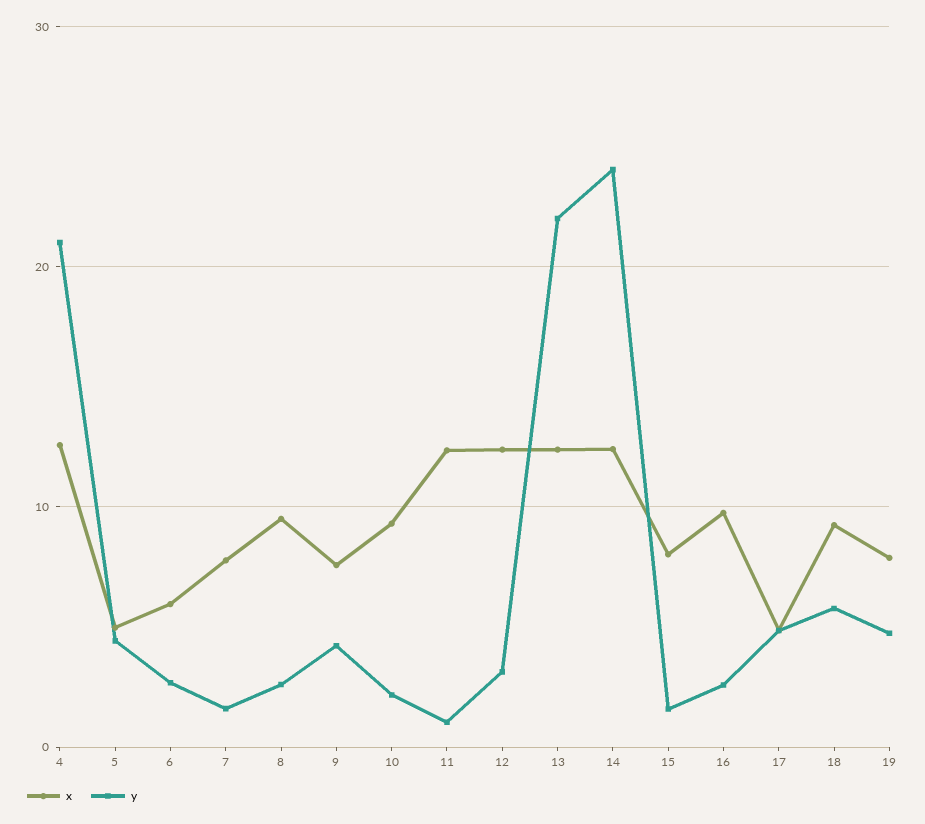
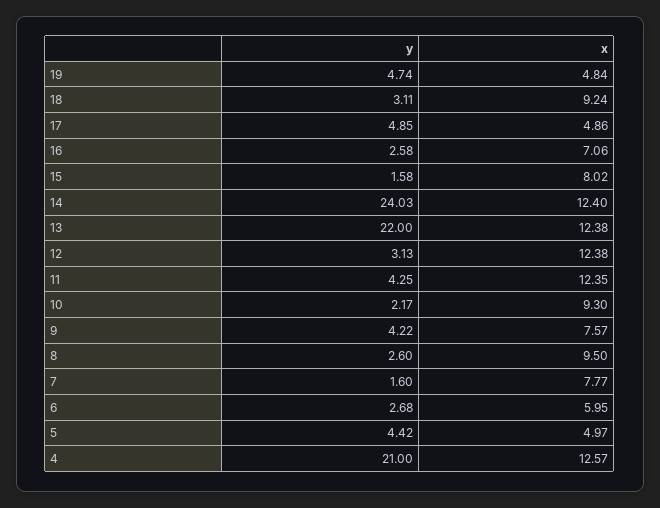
  {
    "x": {
      "4": 12.57,
      "5": 4.97,
      "6": 5.95,
      "7": 7.77,
      "8": 9.5,
      "9": 7.57,
      "10": 9.3,
      "11": 12.35,
      "12": 12.38,
      "13": 12.38,
      "14": 12.4,
      "15": 8.02,
-     "16": 10,
+     "16": 7.06,
      "17": 4.86,
      "18": 9.24,
-     "19": 8
+     "19": 4.84
    },
    "y": {
      "4": 21,
      "5": 4.42,
      "6": 2.68,
      "7": 1.6,
      "8": 2.6,
      "9": 4.22,
      "10": 2.17,
-     "11": 1,
+     "11": 4.25,
      "12": 3.13,
      "13": 22,
      "14": 24.03,
      "15": 1.58,
      "16": 2.58,
      "17": 4.85,
-     "18": 6,
+     "18": 3.11,
      "19": 4.74
    }
  }

